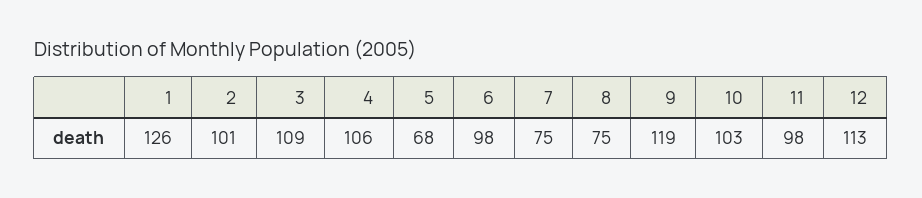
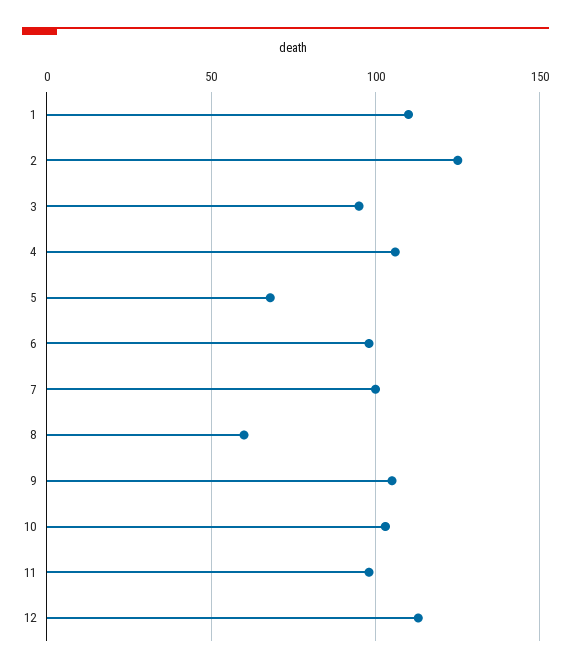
  {
-   "1": 126,
+   "1": 110,
-   "2": 101,
+   "2": 125,
-   "3": 109,
+   "3": 95,
    "4": 106,
    "5": 68,
    "6": 98,
-   "7": 75,
+   "7": 100,
-   "8": 75,
+   "8": 60,
-   "9": 119,
+   "9": 105,
    "10": 103,
    "11": 98,
    "12": 113
  }

